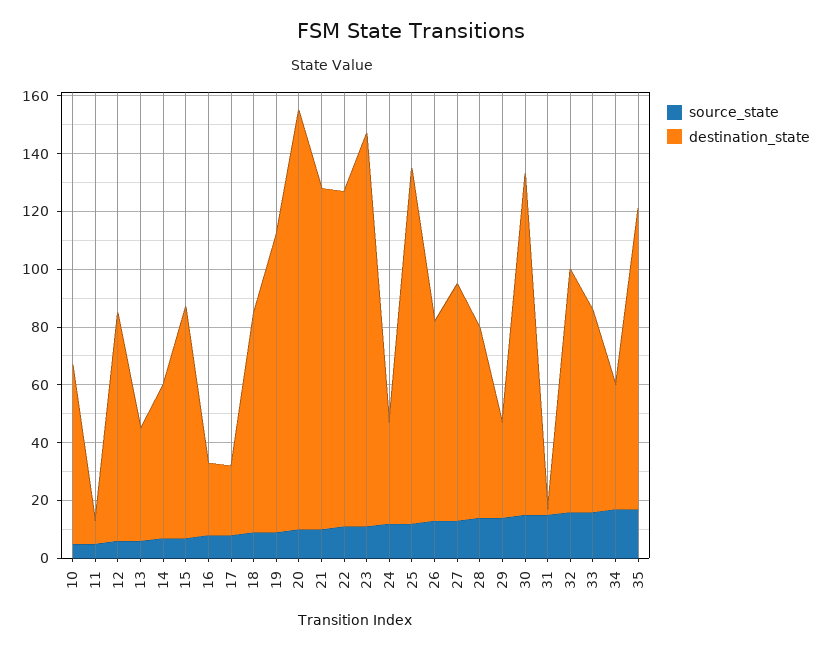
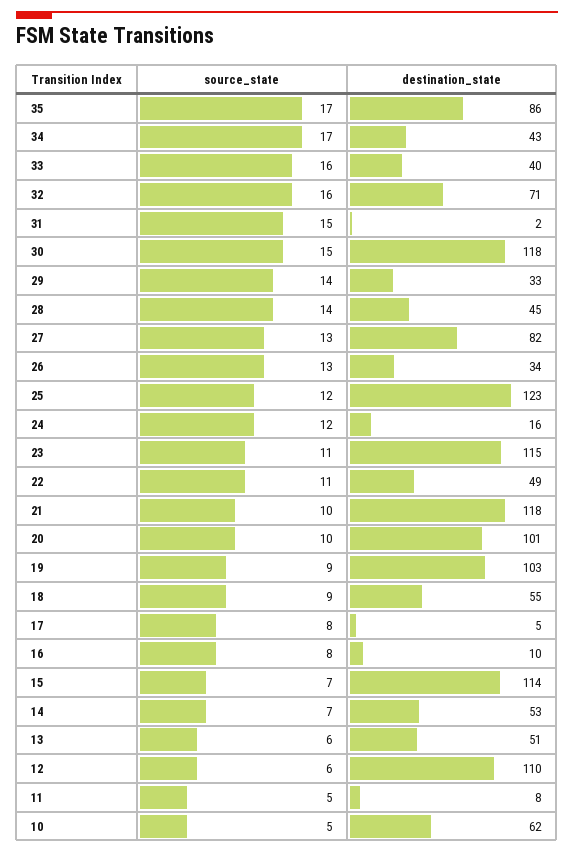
  {
    "source_state": {
      "10": 5,
      "11": 5,
      "12": 6,
      "13": 6,
      "14": 7,
      "15": 7,
      "16": 8,
      "17": 8,
      "18": 9,
      "19": 9,
      "20": 10,
      "21": 10,
      "22": 11,
      "23": 11,
      "24": 12,
      "25": 12,
      "26": 13,
      "27": 13,
      "28": 14,
      "29": 14,
      "30": 15,
      "31": 15,
      "32": 16,
      "33": 16,
      "34": 17,
      "35": 17
    },
    "destination_state": {
      "10": 62,
      "11": 8,
-     "12": 80,
+     "12": 110,
-     "13": 40,
+     "13": 51,
      "14": 53,
-     "15": 80,
+     "15": 114,
-     "16": 25,
+     "16": 10,
-     "17": 25,
+     "17": 5,
-     "18": 75,
+     "18": 55,
      "19": 103,
-     "20": 145,
+     "20": 101,
      "21": 118,
-     "22": 115,
+     "22": 49,
-     "23": 135,
+     "23": 115,
-     "24": 35,
+     "24": 16,
      "25": 123,
-     "26": 70,
+     "26": 34,
      "27": 82,
-     "28": 65,
+     "28": 45,
      "29": 33,
      "30": 118,
      "31": 2,
-     "32": 85,
+     "32": 71,
-     "33": 70,
+     "33": 40,
      "34": 43,
-     "35": 105
+     "35": 86
    }
  }

